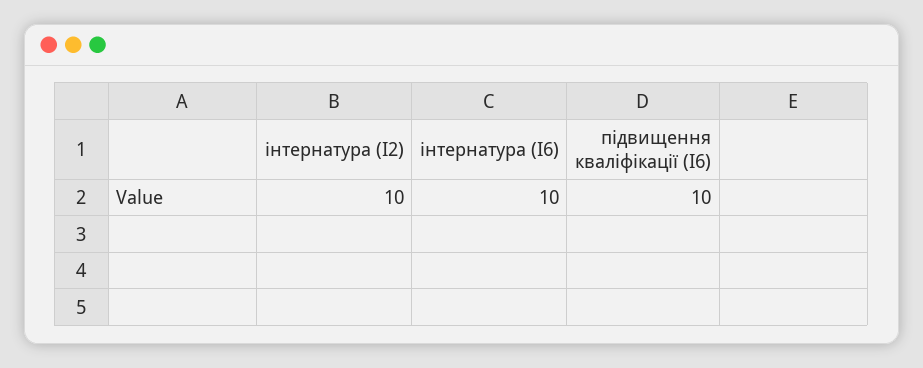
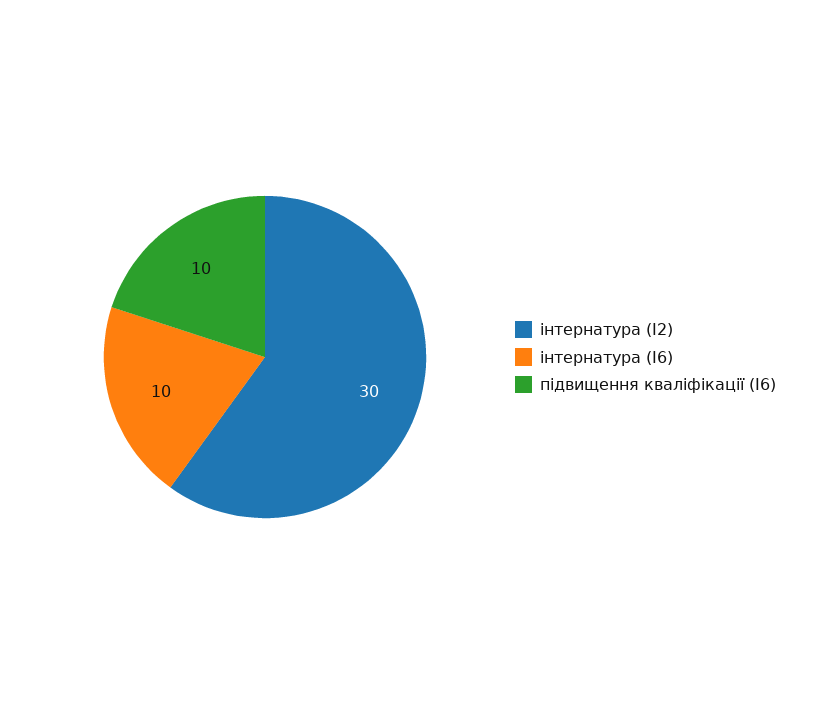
  {
-   "інтернатура (I2)": 10,
+   "інтернатура (I2)": 30,
    "інтернатура (I6)": 10,
    "підвищення кваліфікації (I6)": 10
  }

